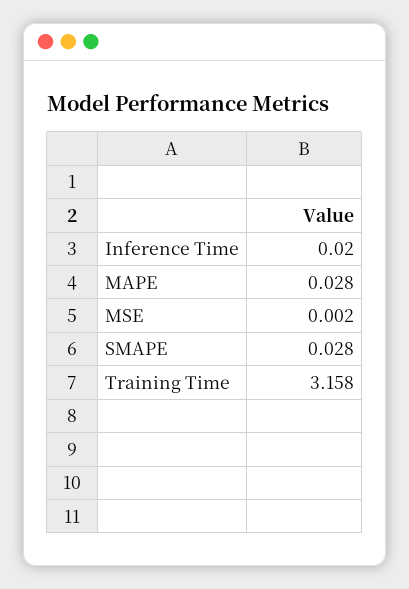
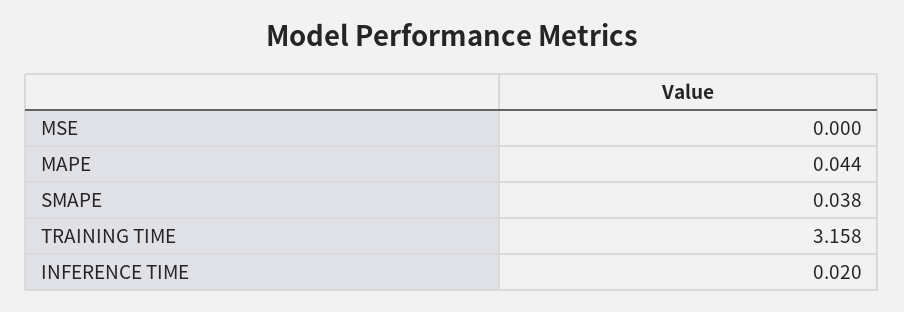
  {
    "Inference Time": 0.02,
-   "MAPE": 0.028,
+   "MAPE": 0.044,
-   "MSE": 0.002,
+   "MSE": 0,
-   "SMAPE": 0.028,
+   "SMAPE": 0.038,
    "Training Time": 3.158
  }

